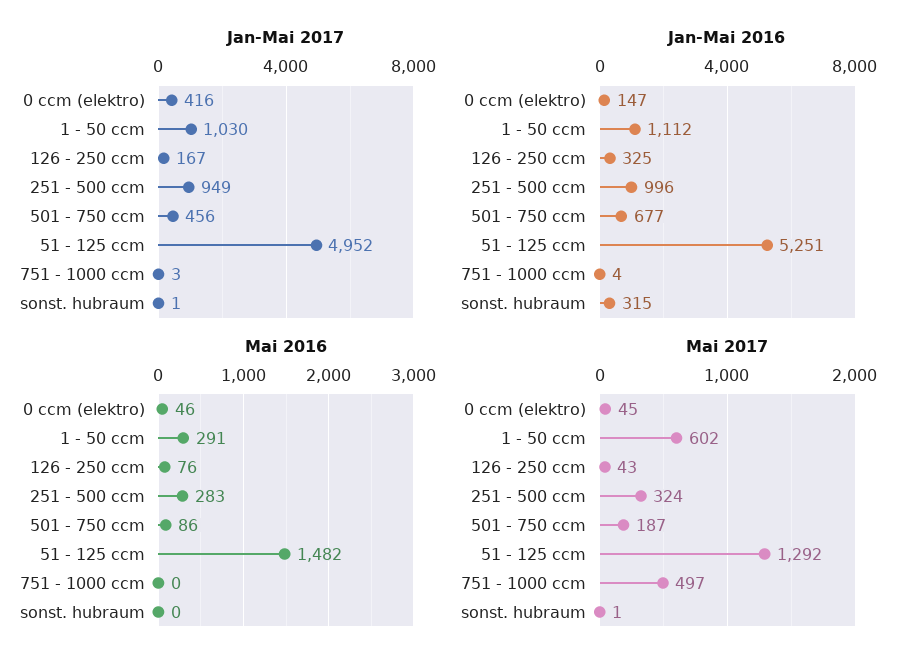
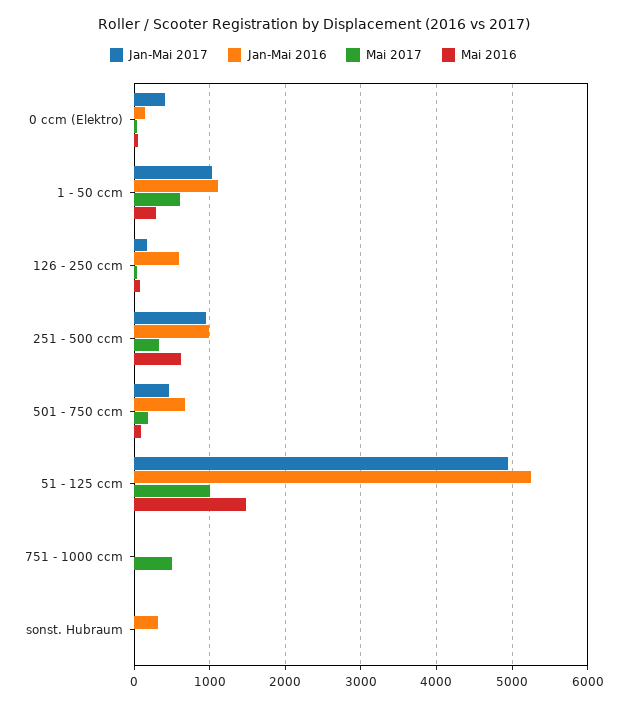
  {
    "Jan-Mai 2017": {
      "0 ccm (elektro)": 416,
      "1 - 50 ccm": 1030,
      "126 - 250 ccm": 167,
      "251 - 500 ccm": 949,
      "501 - 750 ccm": 456,
      "51 - 125 ccm": 4952,
      "751 - 1000 ccm": 3,
      "sonst. hubraum": 1
    },
    "Jan-Mai 2016": {
      "0 ccm (elektro)": 147,
      "1 - 50 ccm": 1112,
-     "126 - 250 ccm": 325,
+     "126 - 250 ccm": 600,
      "251 - 500 ccm": 996,
      "501 - 750 ccm": 677,
      "51 - 125 ccm": 5251,
      "751 - 1000 ccm": 4,
      "sonst. hubraum": 315
    },
    "Mai 2016": {
      "0 ccm (elektro)": 46,
      "1 - 50 ccm": 291,
      "126 - 250 ccm": 76,
-     "251 - 500 ccm": 283,
+     "251 - 500 ccm": 600,
      "501 - 750 ccm": 86,
      "51 - 125 ccm": 1482,
      "751 - 1000 ccm": 0,
      "sonst. hubraum": 0
    },
    "Mai 2017": {
      "0 ccm (elektro)": 45,
      "1 - 50 ccm": 602,
      "126 - 250 ccm": 43,
      "251 - 500 ccm": 324,
      "501 - 750 ccm": 187,
-     "51 - 125 ccm": 1292,
+     "51 - 125 ccm": 1000,
      "751 - 1000 ccm": 497,
      "sonst. hubraum": 1
    }
  }

